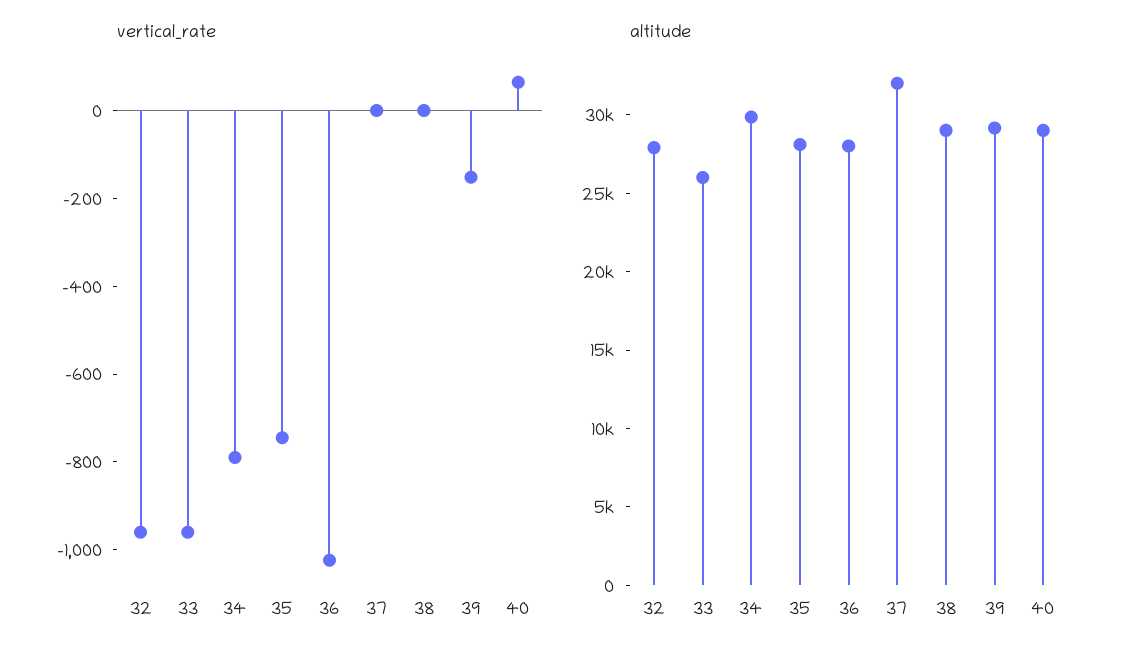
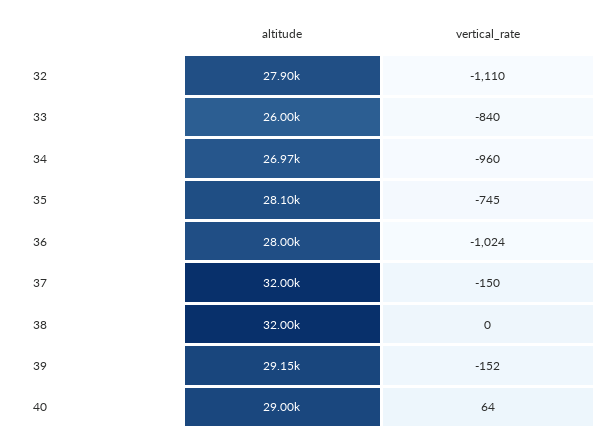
  {
    "vertical_rate": {
-     "32": -950,
+     "32": -1110,
-     "33": -950,
+     "33": -840,
-     "34": -800,
+     "34": -960,
      "35": -745,
      "36": -1024,
-     "37": 0,
+     "37": -150,
      "38": 0,
      "39": -152,
      "40": 64
    },
    "altitude": {
      "32": 27900,
      "33": 26000,
-     "34": 30000,
+     "34": 26970,
      "35": 28100,
      "36": 28000,
      "37": 32000,
-     "38": 29000,
+     "38": 32000,
      "39": 29150,
      "40": 29000
    }
  }

